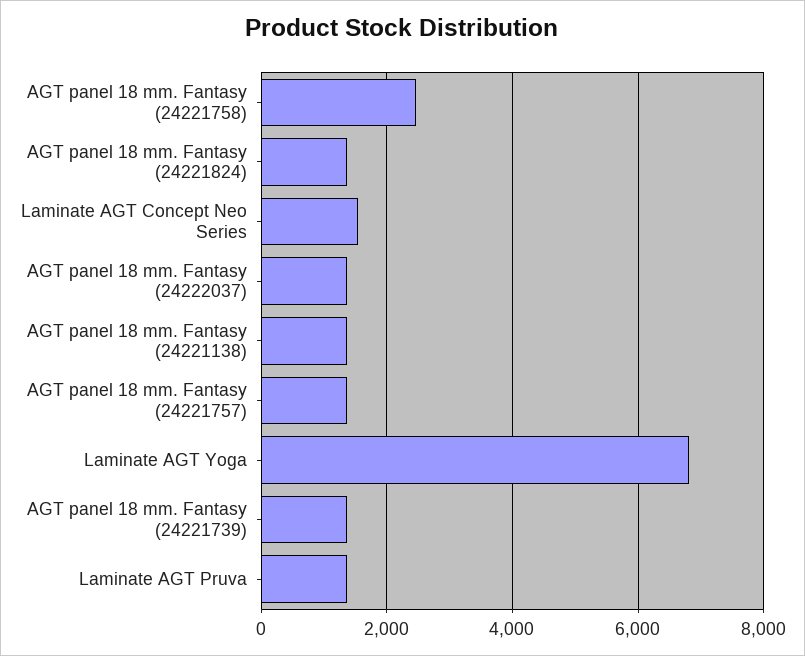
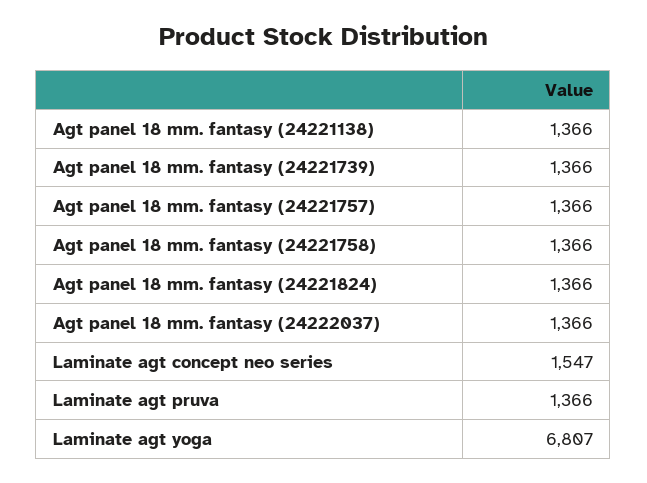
  {
-   "AGT panel 18 mm. Fantasy (24221758)": 2400,
+   "AGT panel 18 mm. Fantasy (24221758)": 1366,
    "AGT panel 18 mm. Fantasy (24221824)": 1366,
    "Laminate AGT Concept Neo Series": 1547,
    "AGT panel 18 mm. Fantasy (24222037)": 1366,
    "AGT panel 18 mm. Fantasy (24221138)": 1366,
    "AGT panel 18 mm. Fantasy (24221757)": 1366,
    "Laminate AGT Yoga": 6807,
    "AGT panel 18 mm. Fantasy (24221739)": 1366,
    "Laminate AGT Pruva": 1366
  }

